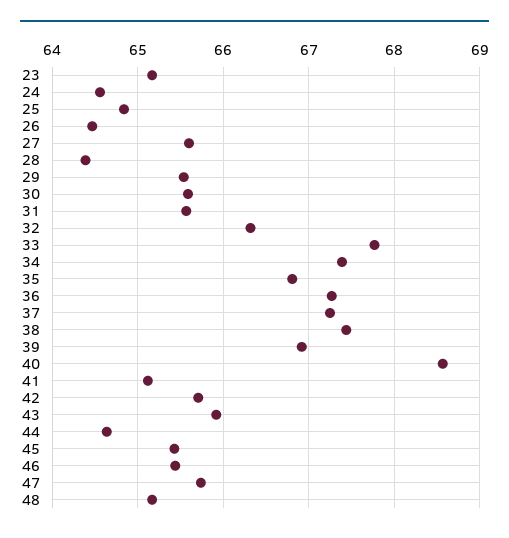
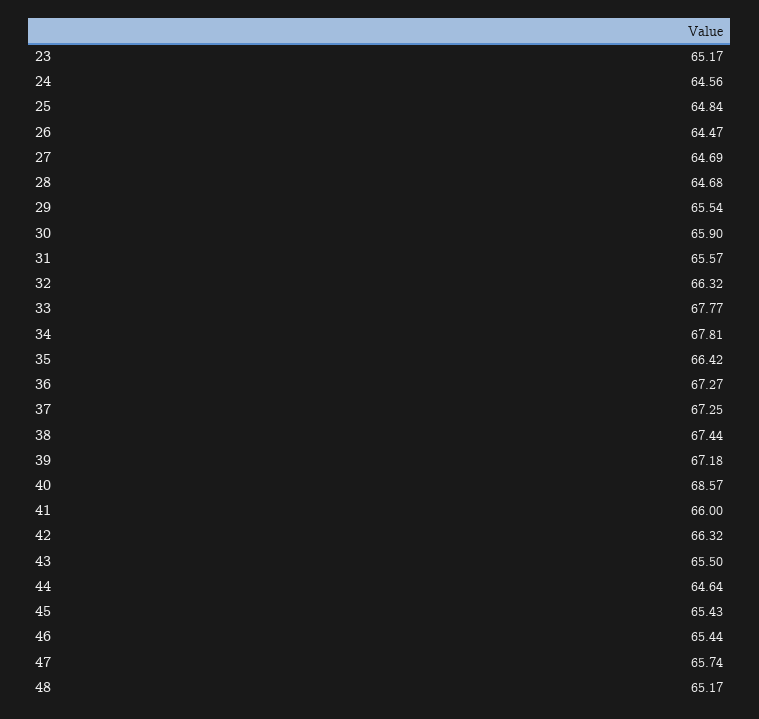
  {
    "23": 65.17,
    "24": 64.56,
    "25": 64.84,
    "26": 64.47,
-   "27": 65.6,
+   "27": 64.69,
-   "28": 64.4,
+   "28": 64.68,
    "29": 65.54,
-   "30": 65.6,
+   "30": 65.9,
    "31": 65.57,
    "32": 66.32,
    "33": 67.77,
-   "34": 67.4,
+   "34": 67.81,
-   "35": 66.8,
+   "35": 66.42,
    "36": 67.27,
    "37": 67.25,
    "38": 67.44,
-   "39": 66.9,
+   "39": 67.18,
    "40": 68.57,
-   "41": 65.1,
+   "41": 66,
-   "42": 65.7,
+   "42": 66.32,
-   "43": 65.9,
+   "43": 65.5,
    "44": 64.64,
    "45": 65.43,
    "46": 65.44,
    "47": 65.74,
    "48": 65.17
  }

